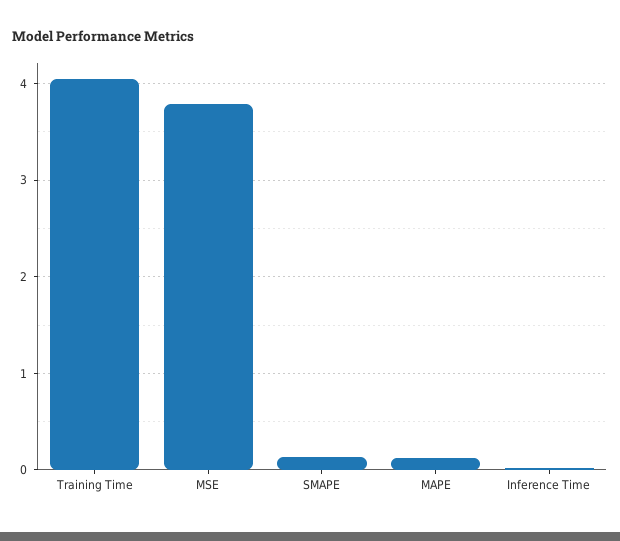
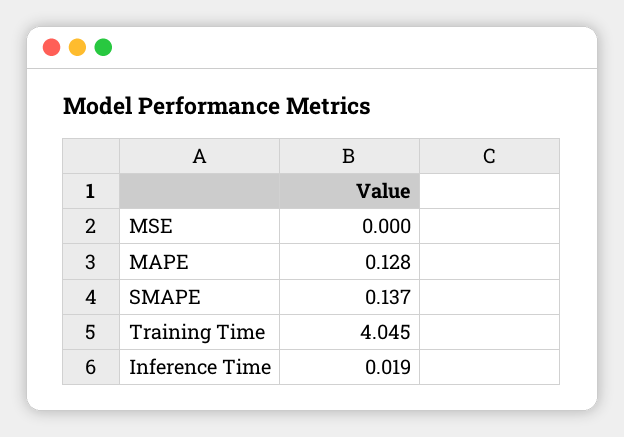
  {
    "Training Time": 4.045,
-   "MSE": 3.8,
+   "MSE": 0,
    "SMAPE": 0.137,
    "MAPE": 0.128,
    "Inference Time": 0.019
  }

